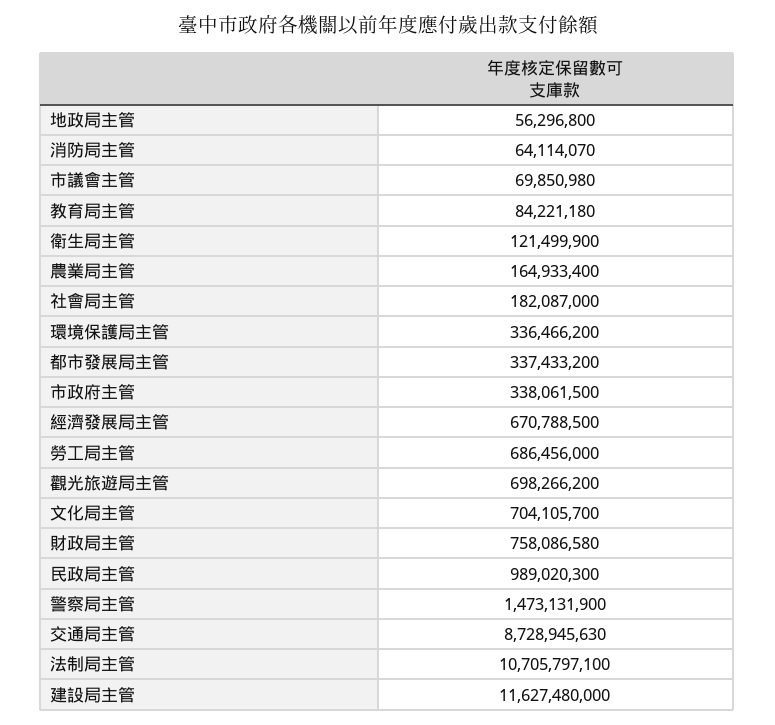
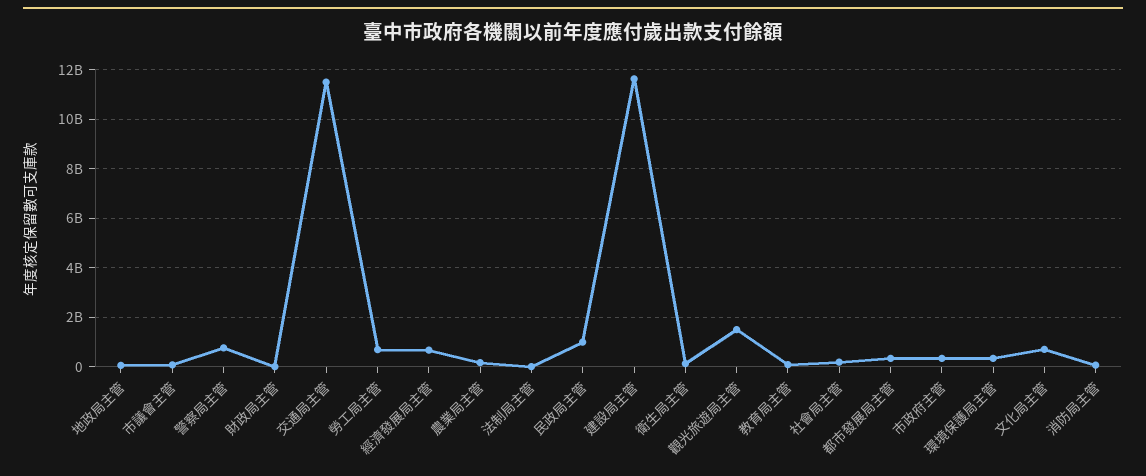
  {
    "地政局主管": 56296800,
    "消防局主管": 64114070,
    "市議會主管": 69850980,
    "教育局主管": 84221180,
    "衛生局主管": 121499900,
    "農業局主管": 164933400,
    "社會局主管": 182087000,
    "環境保護局主管": 336466200,
    "都市發展局主管": 337433200,
    "市政府主管": 338061500,
    "經濟發展局主管": 670788500,
    "勞工局主管": 686456000,
-   "觀光旅遊局主管": 698266200,
+   "觀光旅遊局主管": 1500000000,
    "文化局主管": 704105700,
-   "財政局主管": 758086580,
+   "財政局主管": 0,
    "民政局主管": 989020300,
-   "警察局主管": 1473131900,
+   "警察局主管": 750000000,
-   "交通局主管": 8728945630,
+   "交通局主管": 11500000000,
-   "法制局主管": 10705797100,
+   "法制局主管": 0,
    "建設局主管": 11627480000
  }

